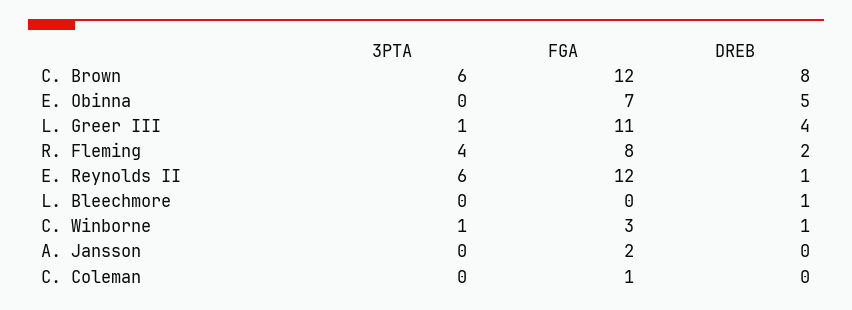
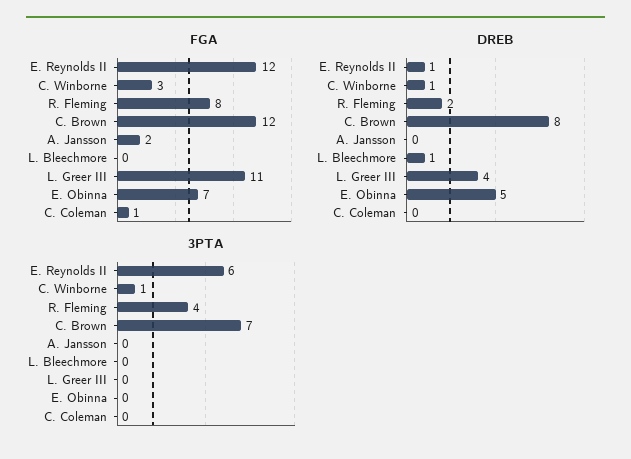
  {
    "3PTA": {
-     "C. Brown": 6,
+     "C. Brown": 7,
      "E. Obinna": 0,
-     "L. Greer III": 1,
+     "L. Greer III": 0,
      "R. Fleming": 4,
      "E. Reynolds II": 6,
      "L. Bleechmore": 0,
      "C. Winborne": 1,
      "A. Jansson": 0,
      "C. Coleman": 0
    },
    "FGA": {
      "C. Brown": 12,
      "E. Obinna": 7,
      "L. Greer III": 11,
      "R. Fleming": 8,
      "E. Reynolds II": 12,
      "L. Bleechmore": 0,
      "C. Winborne": 3,
      "A. Jansson": 2,
      "C. Coleman": 1
    },
    "DREB": {
      "C. Brown": 8,
      "E. Obinna": 5,
      "L. Greer III": 4,
      "R. Fleming": 2,
      "E. Reynolds II": 1,
      "L. Bleechmore": 1,
      "C. Winborne": 1,
      "A. Jansson": 0,
      "C. Coleman": 0
    }
  }

